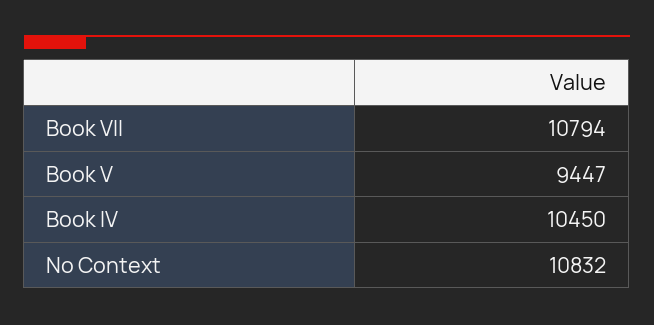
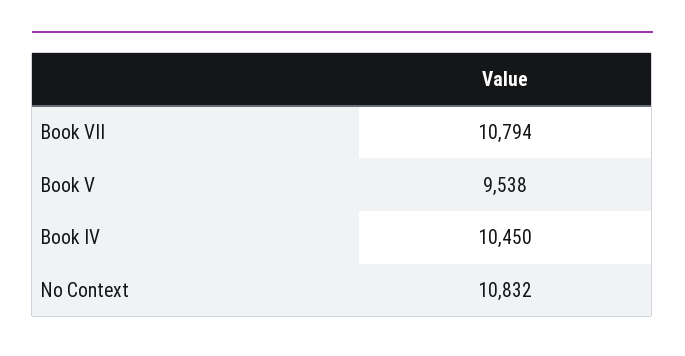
  {
    "Book VII": 10794,
-   "Book V": 9447,
+   "Book V": 9538,
    "Book IV": 10450,
    "No Context": 10832
  }

